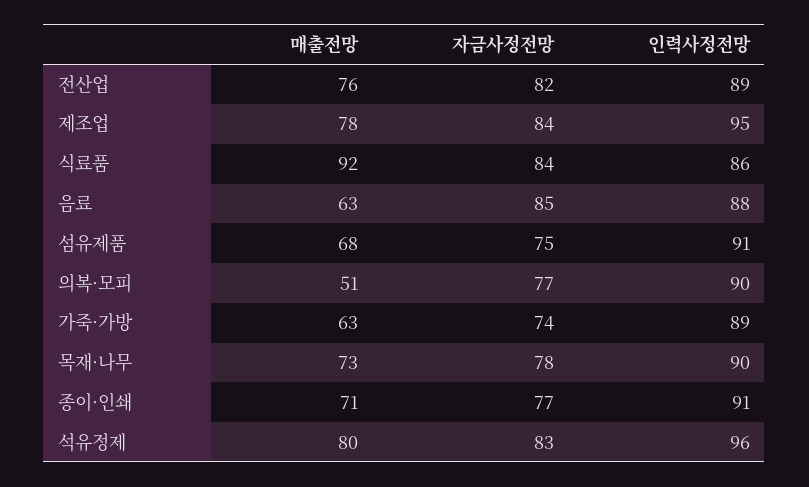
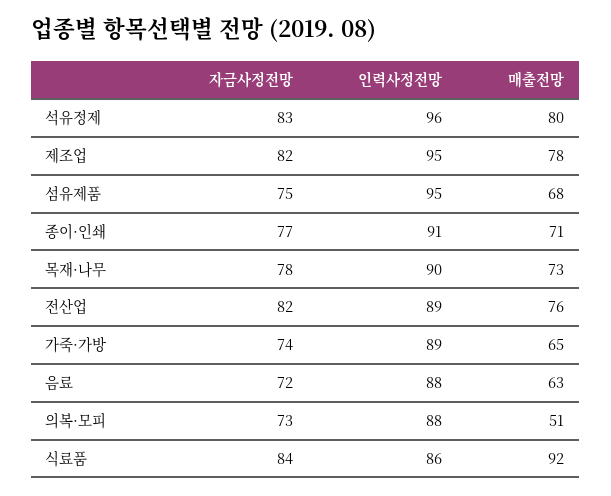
  {
    "매출전망": {
      "전산업": 76,
      "제조업": 78,
      "식료품": 92,
      "음료": 63,
      "섬유제품": 68,
      "의복·모피": 51,
-     "가죽·가방": 63,
+     "가죽·가방": 65,
      "목재·나무": 73,
      "종이·인쇄": 71,
      "석유정제": 80
    },
    "자금사정전망": {
      "전산업": 82,
-     "제조업": 84,
+     "제조업": 82,
      "식료품": 84,
-     "음료": 85,
+     "음료": 72,
      "섬유제품": 75,
-     "의복·모피": 77,
+     "의복·모피": 73,
      "가죽·가방": 74,
      "목재·나무": 78,
      "종이·인쇄": 77,
      "석유정제": 83
    },
    "인력사정전망": {
      "전산업": 89,
      "제조업": 95,
      "식료품": 86,
      "음료": 88,
-     "섬유제품": 91,
+     "섬유제품": 95,
-     "의복·모피": 90,
+     "의복·모피": 88,
      "가죽·가방": 89,
      "목재·나무": 90,
      "종이·인쇄": 91,
      "석유정제": 96
    }
  }

